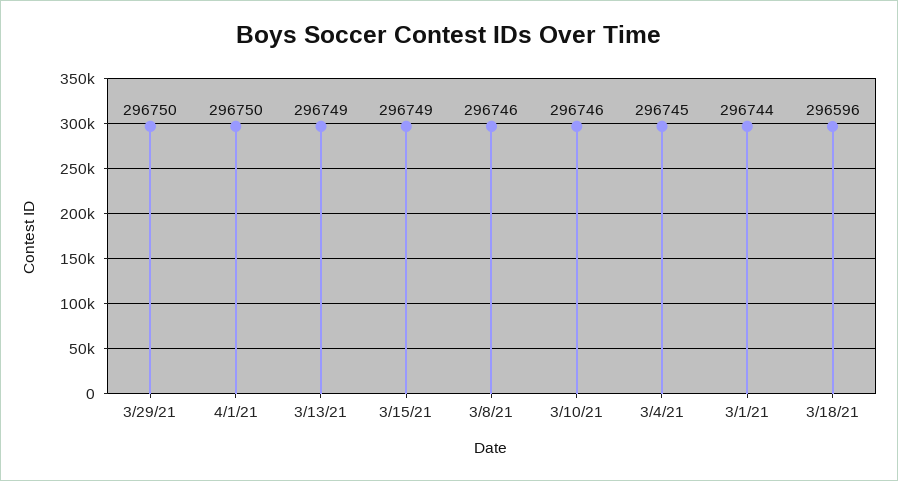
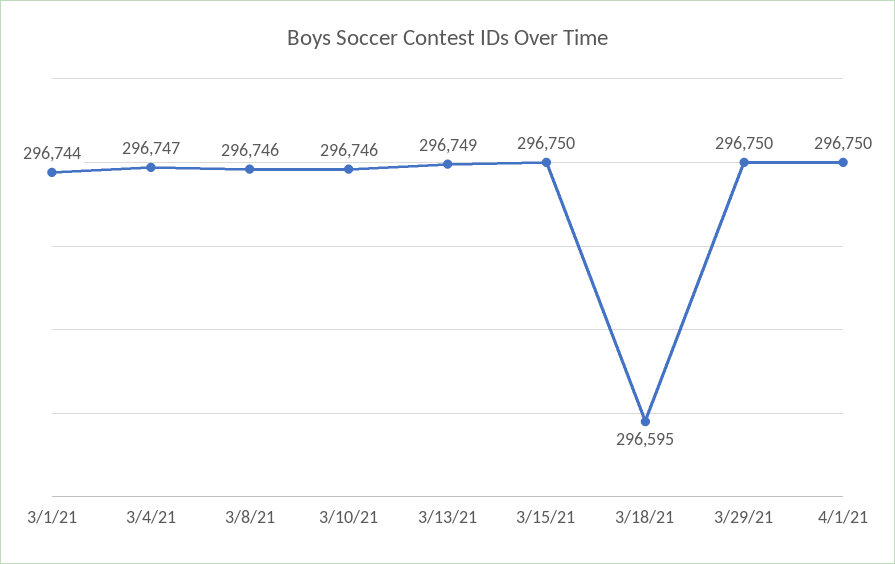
  {
    "3/29/21": 296750,
    "4/1/21": 296750,
    "3/13/21": 296749,
-   "3/15/21": 296749,
+   "3/15/21": 296750,
    "3/8/21": 296746,
    "3/10/21": 296746,
-   "3/4/21": 296745,
+   "3/4/21": 296747,
    "3/1/21": 296744,
-   "3/18/21": 296596
+   "3/18/21": 296595
  }

